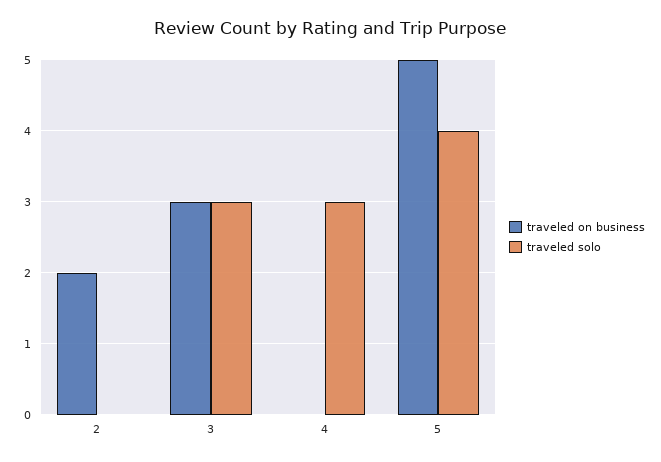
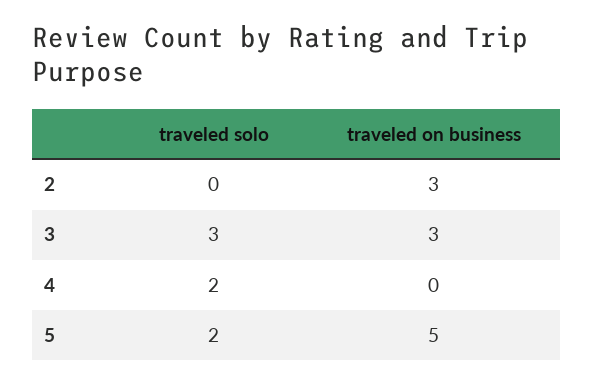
  {
    "traveled on business": {
-     "2": 2,
+     "2": 3,
      "3": 3,
      "4": 0,
      "5": 5
    },
    "traveled solo": {
      "2": 0,
      "3": 3,
-     "4": 3,
+     "4": 2,
-     "5": 4
+     "5": 2
    }
  }

